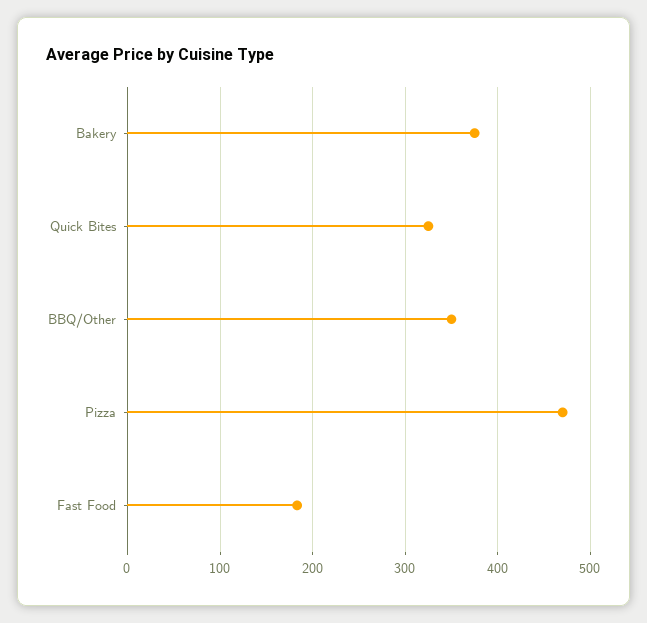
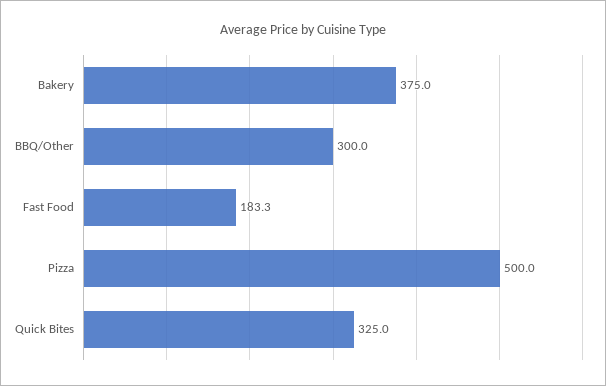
  {
    "Bakery": 375,
    "Quick Bites": 325,
-   "BBQ/Other": 350,
+   "BBQ/Other": 300,
-   "Pizza": 470,
+   "Pizza": 500,
    "Fast Food": 183.3
  }

